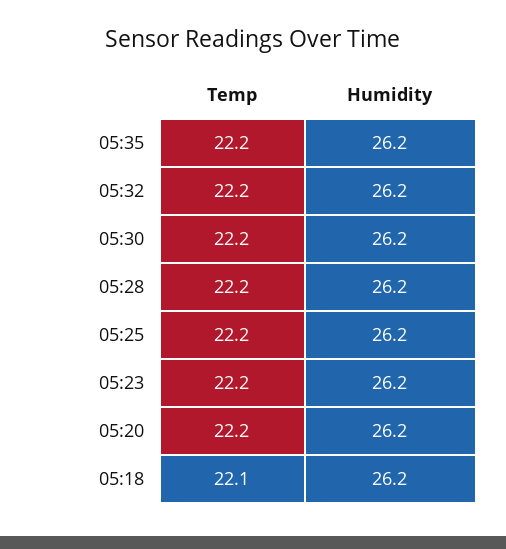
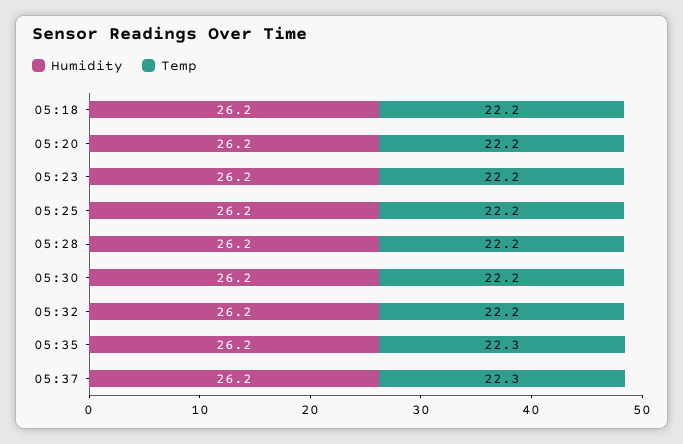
  {
    "Temp": {
-     "05:35": 22.2,
+     "05:35": 22.3,
      "05:32": 22.2,
      "05:30": 22.2,
      "05:28": 22.2,
      "05:25": 22.2,
      "05:23": 22.2,
      "05:20": 22.2,
-     "05:18": 22.1
+     "05:18": 22.2,
+     "05:37": 22.3
    },
    "Humidity": {
      "05:35": 26.2,
      "05:32": 26.2,
      "05:30": 26.2,
      "05:28": 26.2,
      "05:25": 26.2,
      "05:23": 26.2,
      "05:20": 26.2,
-     "05:18": 26.2
+     "05:18": 26.2,
+     "05:37": 26.2
    }
  }

